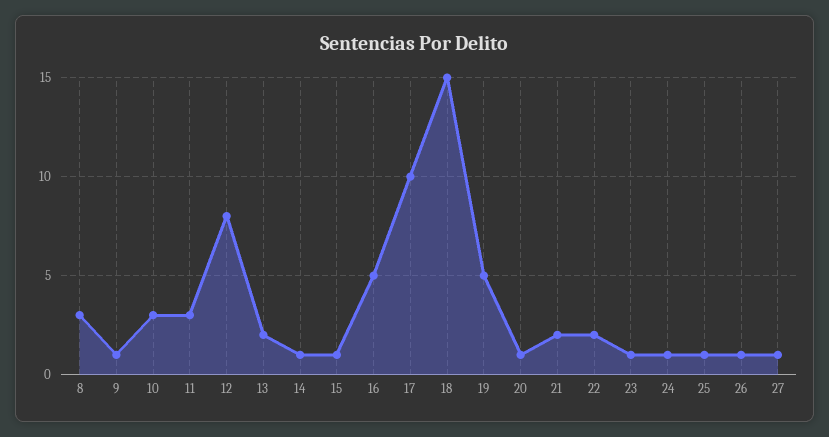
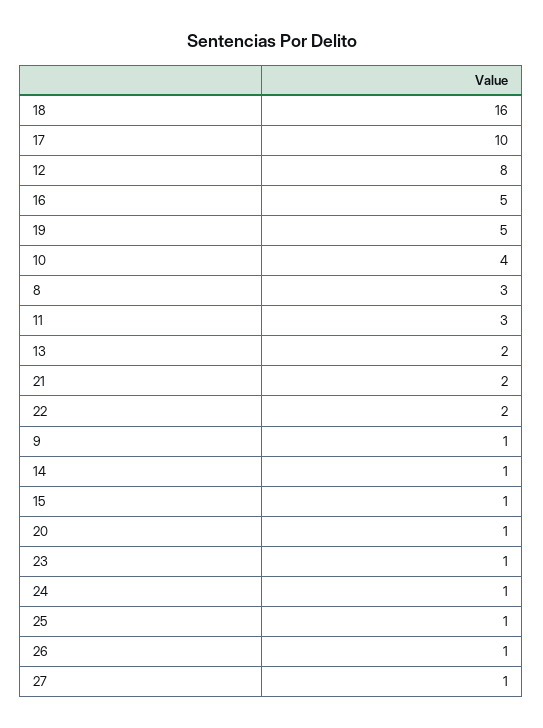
  {
    "8": 3,
    "9": 1,
-   "10": 3,
+   "10": 4,
    "11": 3,
    "12": 8,
    "13": 2,
    "14": 1,
    "15": 1,
    "16": 5,
    "17": 10,
-   "18": 15,
+   "18": 16,
    "19": 5,
    "20": 1,
    "21": 2,
    "22": 2,
    "23": 1,
    "24": 1,
    "25": 1,
    "26": 1,
    "27": 1
  }

